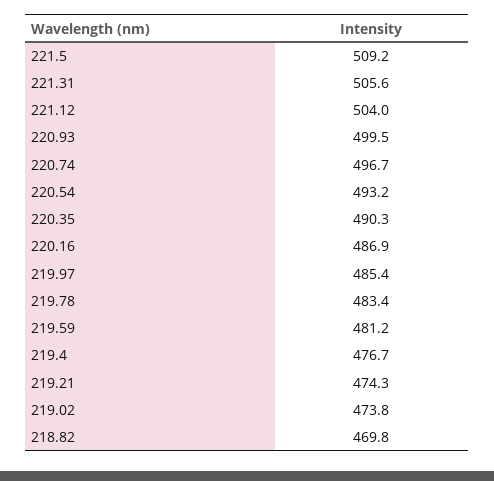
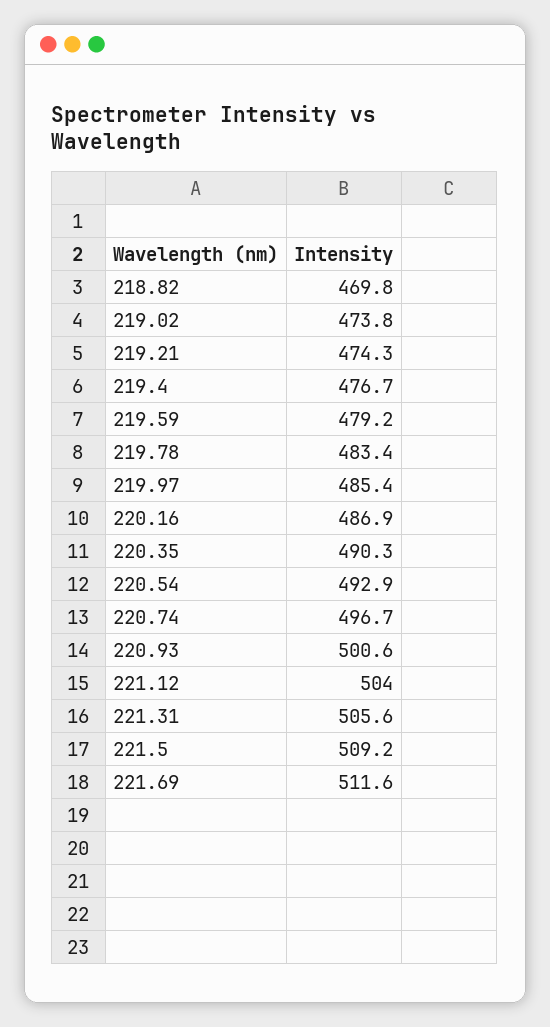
  {
    "221.5": 509.2,
    "221.31": 505.6,
    "221.12": 504,
-   "220.93": 499.5,
+   "220.93": 500.6,
    "220.74": 496.7,
-   "220.54": 493.2,
+   "220.54": 492.9,
    "220.35": 490.3,
    "220.16": 486.9,
    "219.97": 485.4,
    "219.78": 483.4,
-   "219.59": 481.2,
+   "219.59": 479.2,
    "219.4": 476.7,
    "219.21": 474.3,
    "219.02": 473.8,
-   "218.82": 469.8
+   "218.82": 469.8,
+   "221.69": 511.6
  }

